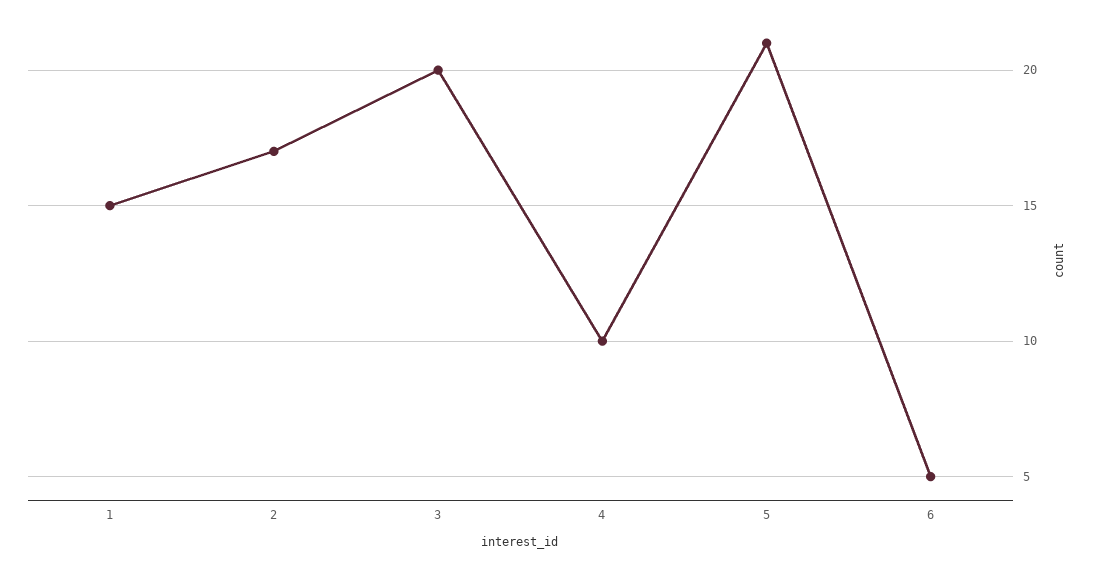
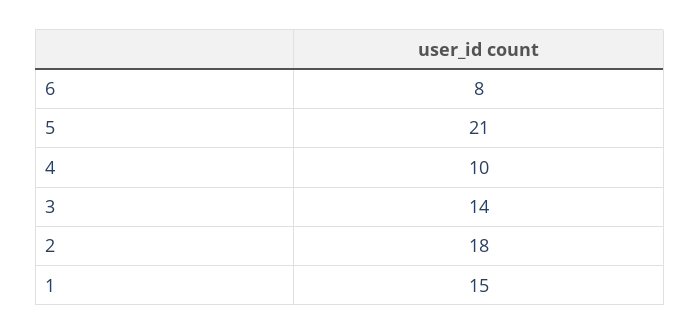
  {
    "1": 15,
-   "2": 17,
+   "2": 18,
-   "3": 20,
+   "3": 14,
    "4": 10,
    "5": 21,
-   "6": 5
+   "6": 8
  }

